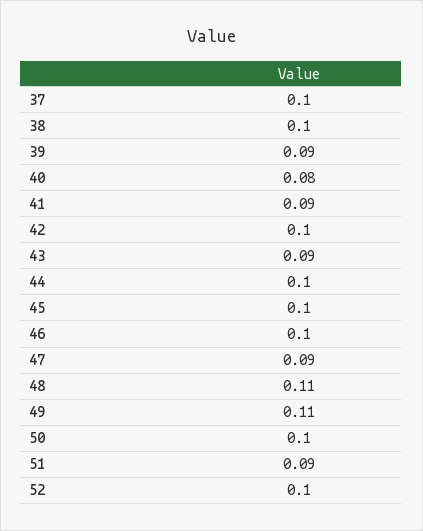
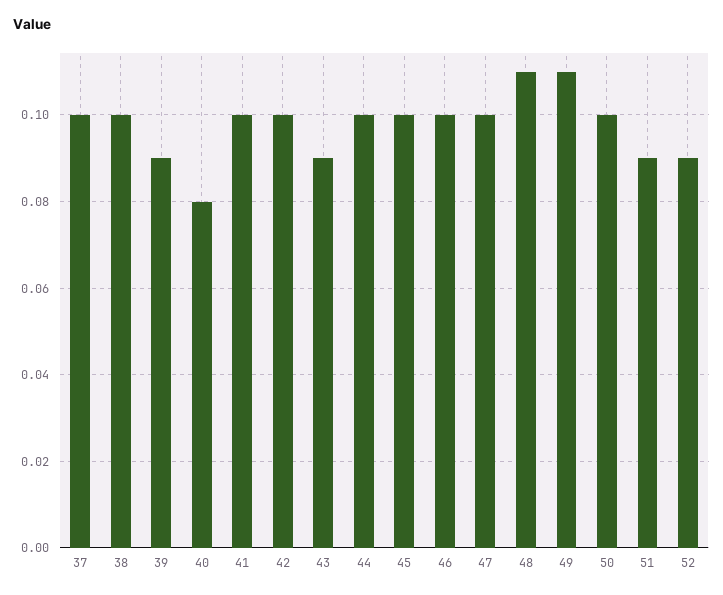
  {
    "37": 0.1,
    "38": 0.1,
    "39": 0.09,
    "40": 0.08,
-   "41": 0.09,
+   "41": 0.1,
    "42": 0.1,
    "43": 0.09,
    "44": 0.1,
    "45": 0.1,
    "46": 0.1,
-   "47": 0.09,
+   "47": 0.1,
    "48": 0.11,
    "49": 0.11,
    "50": 0.1,
    "51": 0.09,
-   "52": 0.1
+   "52": 0.09
  }

